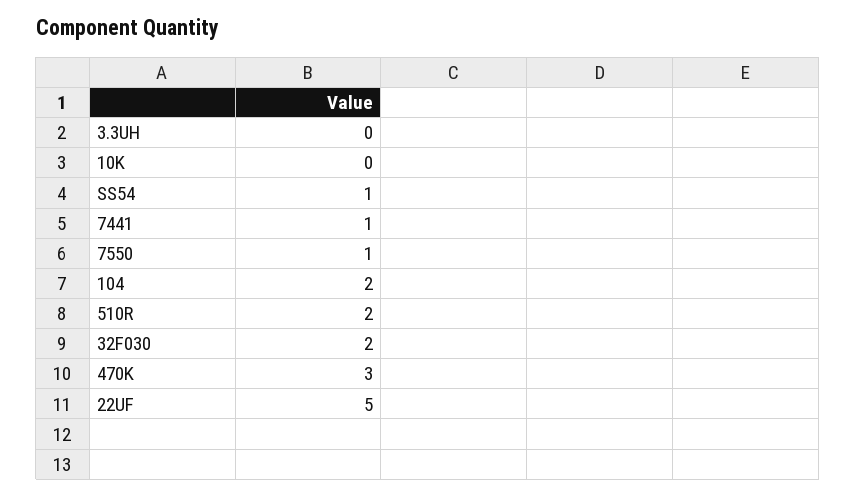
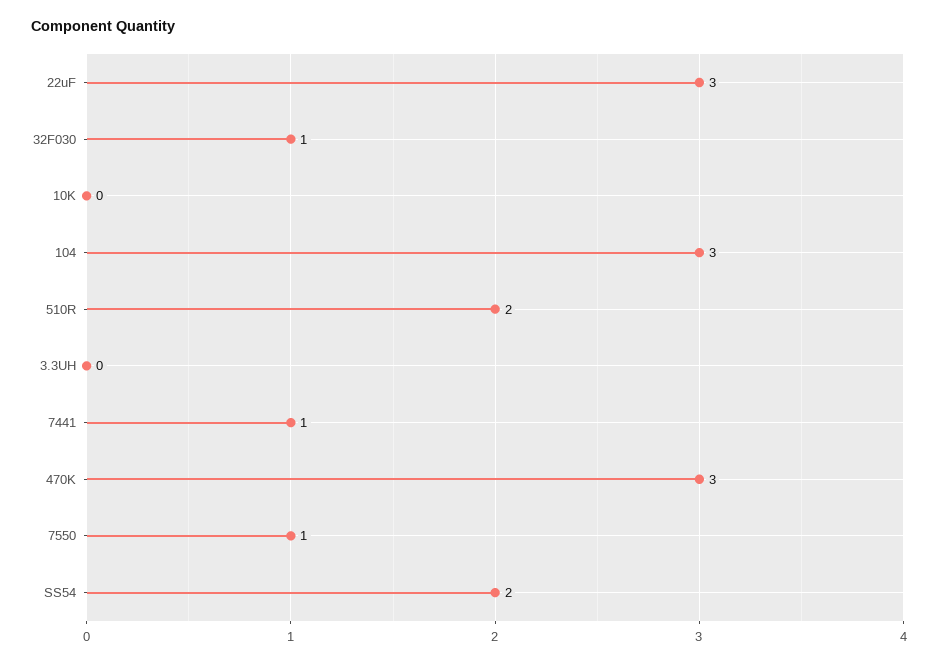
  {
    "3.3UH": 0,
    "10K": 0,
-   "SS54": 1,
+   "SS54": 2,
    "7441": 1,
    "7550": 1,
-   "104": 2,
+   "104": 3,
    "510R": 2,
-   "32F030": 2,
+   "32F030": 1,
    "470K": 3,
-   "22UF": 5
+   "22UF": 3
  }

